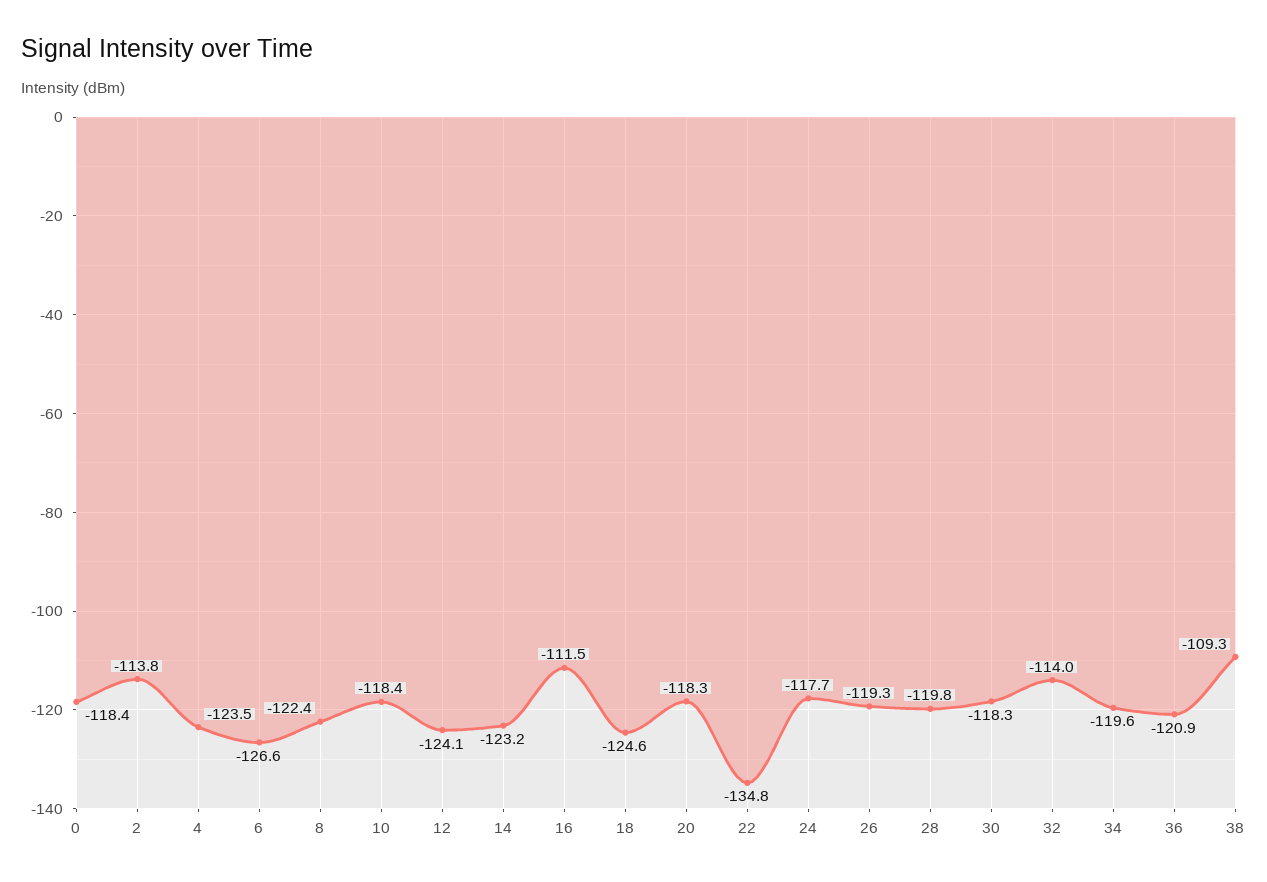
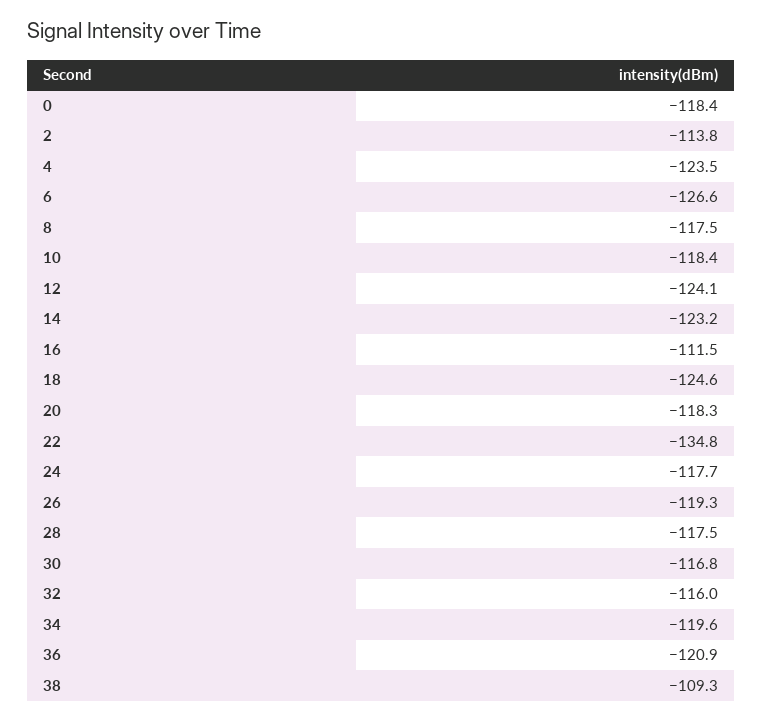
  {
    "0": -118.4,
    "2": -113.8,
    "4": -123.5,
    "6": -126.6,
-   "8": -122.4,
+   "8": -117.5,
    "10": -118.4,
    "12": -124.1,
    "14": -123.2,
    "16": -111.5,
    "18": -124.6,
    "20": -118.3,
    "22": -134.8,
    "24": -117.7,
    "26": -119.3,
-   "28": -119.8,
+   "28": -117.5,
-   "30": -118.3,
+   "30": -116.8,
-   "32": -114,
+   "32": -116,
    "34": -119.6,
    "36": -120.9,
    "38": -109.3
  }

